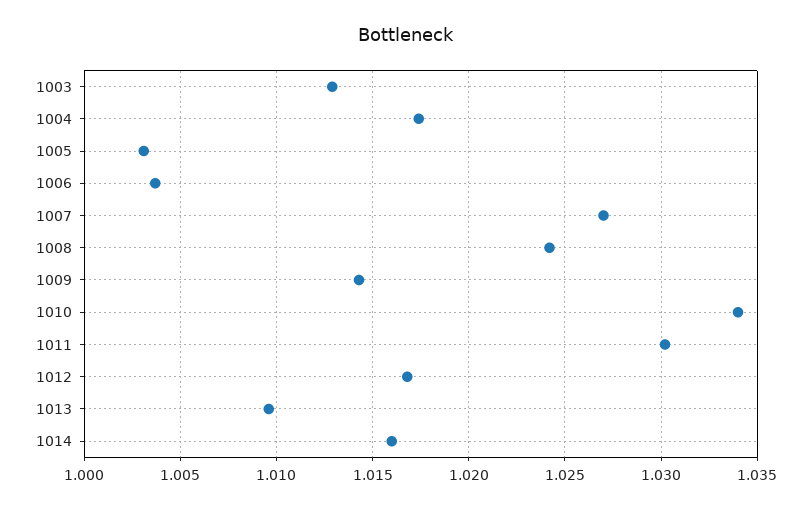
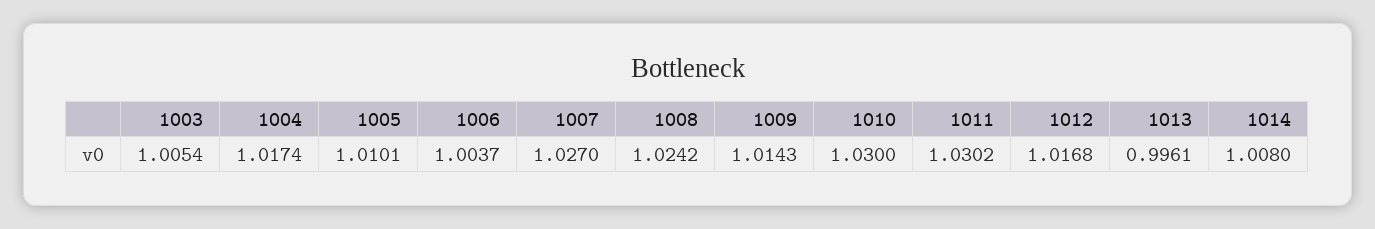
  {
-   "1003": 1.013,
+   "1003": 1.0054,
    "1004": 1.0174,
-   "1005": 1.003,
+   "1005": 1.0101,
    "1006": 1.0037,
    "1007": 1.027,
    "1008": 1.0242,
    "1009": 1.0143,
-   "1010": 1.034,
+   "1010": 1.03,
    "1011": 1.0302,
    "1012": 1.0168,
-   "1013": 1.0095,
+   "1013": 0.9961,
-   "1014": 1.016
+   "1014": 1.008
  }

